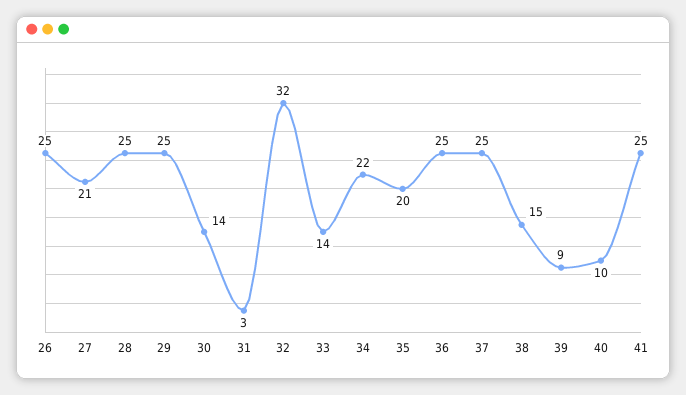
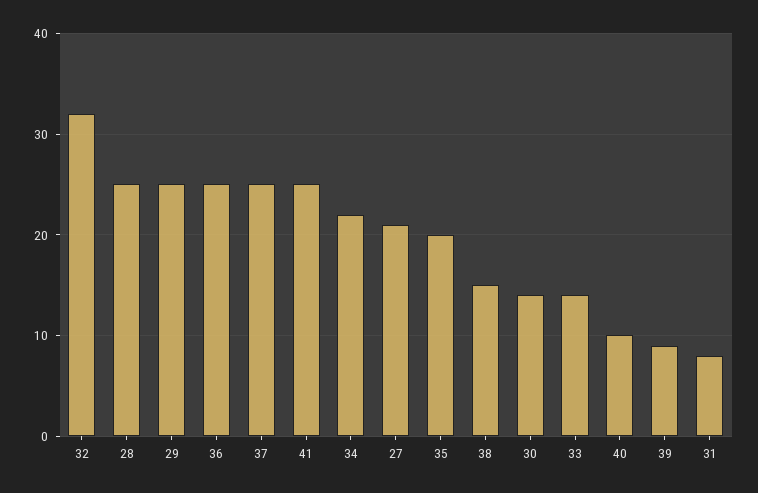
  {
-   "26": 25,
    "27": 21,
    "28": 25,
    "29": 25,
    "30": 14,
-   "31": 3,
+   "31": 8,
    "32": 32,
    "33": 14,
    "34": 22,
    "35": 20,
    "36": 25,
    "37": 25,
    "38": 15,
    "39": 9,
    "40": 10,
    "41": 25
  }

